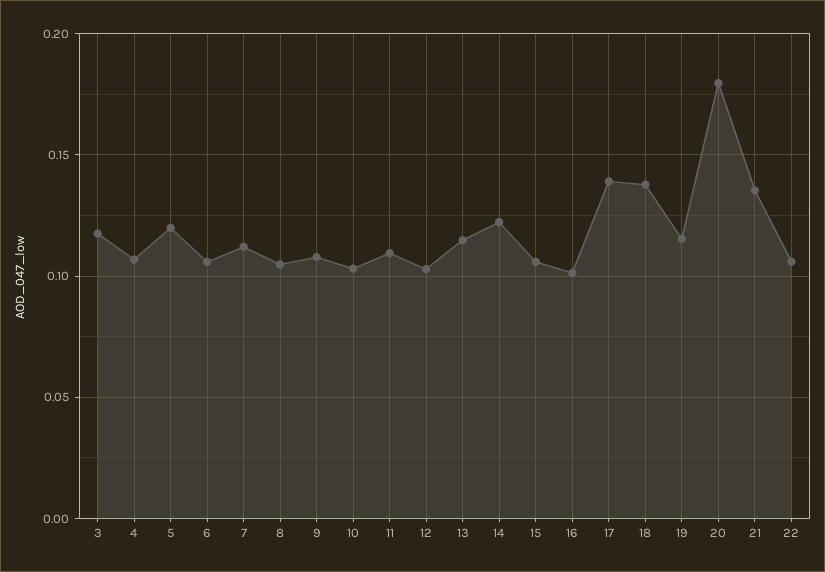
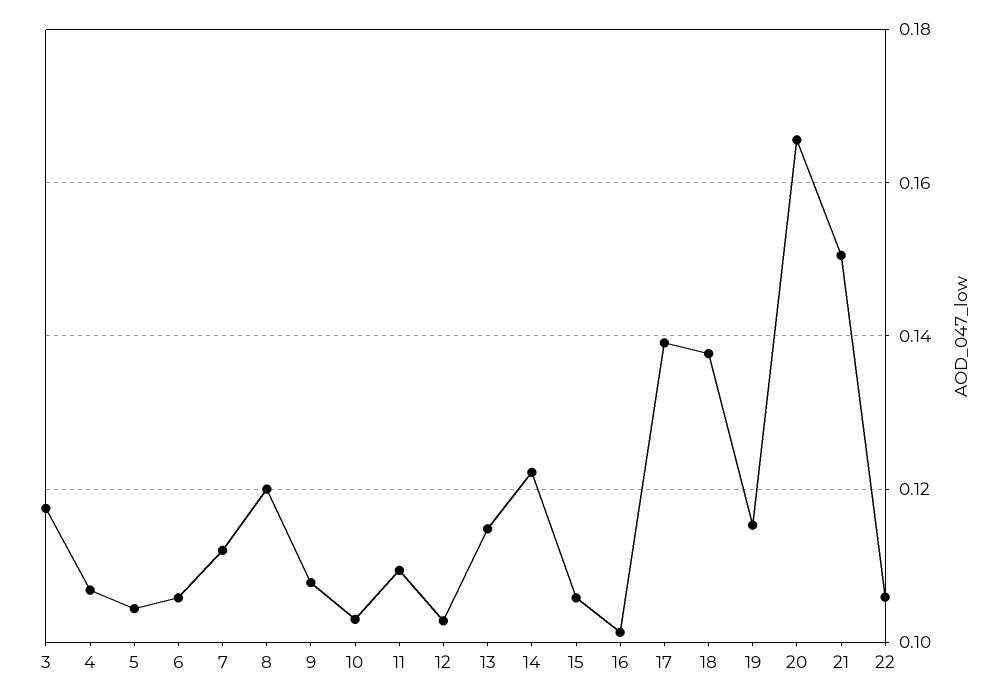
  {
    "3": 0.118,
    "4": 0.106,
-   "5": 0.12,
+   "5": 0.104,
    "6": 0.106,
    "7": 0.112,
-   "8": 0.105,
+   "8": 0.12,
    "9": 0.108,
    "10": 0.104,
    "11": 0.11,
    "12": 0.102,
    "13": 0.114,
    "14": 0.122,
    "15": 0.106,
    "16": 0.102,
    "17": 0.14,
    "18": 0.138,
    "19": 0.116,
-   "20": 0.18,
+   "20": 0.166,
-   "21": 0.135,
+   "21": 0.15,
    "22": 0.106
  }

